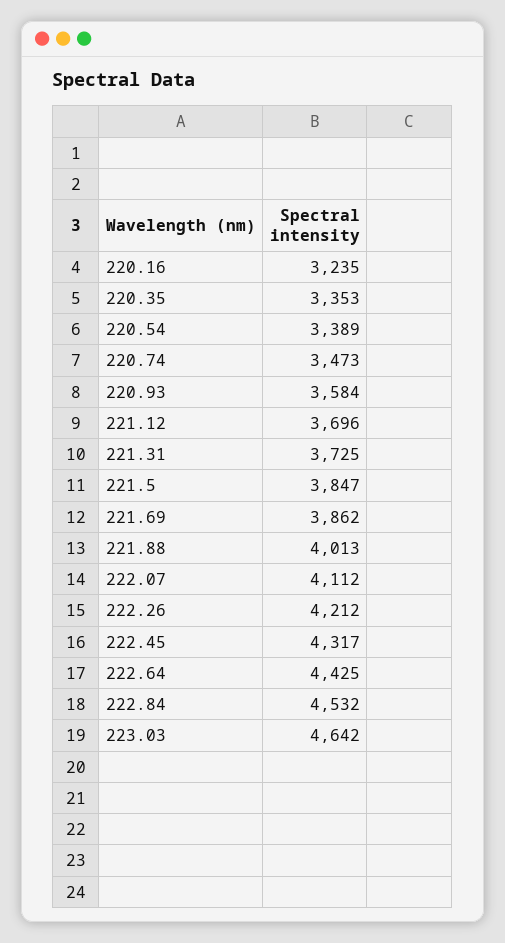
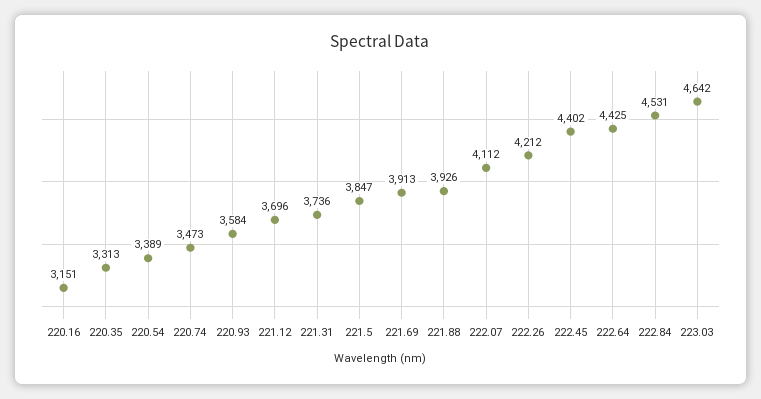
  {
-   "220.16": 3235,
+   "220.16": 3151,
-   "220.35": 3353,
+   "220.35": 3313,
    "220.54": 3389,
    "220.74": 3473,
    "220.93": 3584,
    "221.12": 3696,
-   "221.31": 3725,
+   "221.31": 3736,
    "221.5": 3847,
-   "221.69": 3862,
+   "221.69": 3913,
-   "221.88": 4013,
+   "221.88": 3926,
    "222.07": 4112,
    "222.26": 4212,
-   "222.45": 4317,
+   "222.45": 4402,
    "222.64": 4425,
-   "222.84": 4532,
+   "222.84": 4531,
    "223.03": 4642
  }

